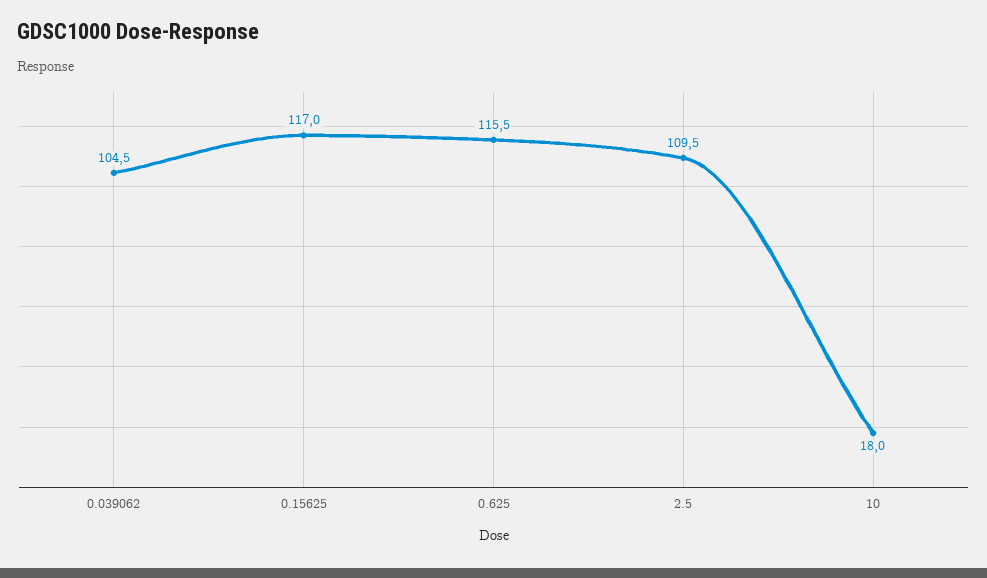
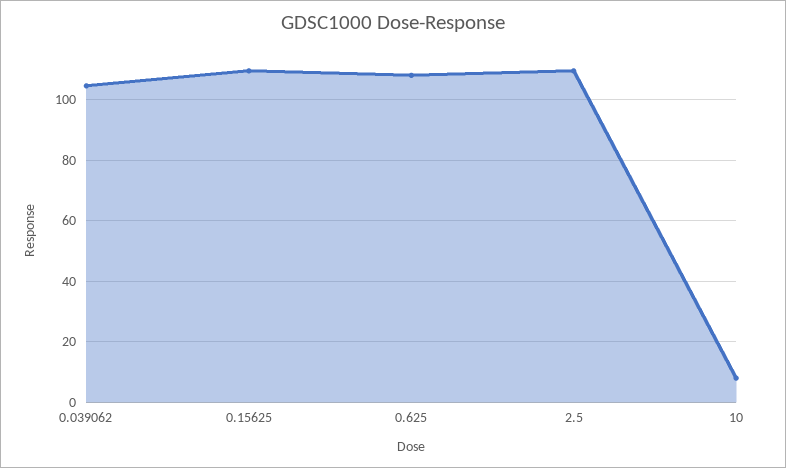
  {
    "0.039062": 104.5,
-   "0.15625": 117,
+   "0.15625": 110,
-   "0.625": 115.5,
+   "0.625": 108,
    "2.5": 109.5,
-   "10": 18
+   "10": 8
  }

